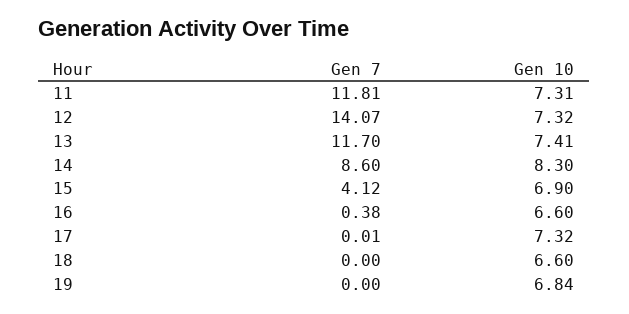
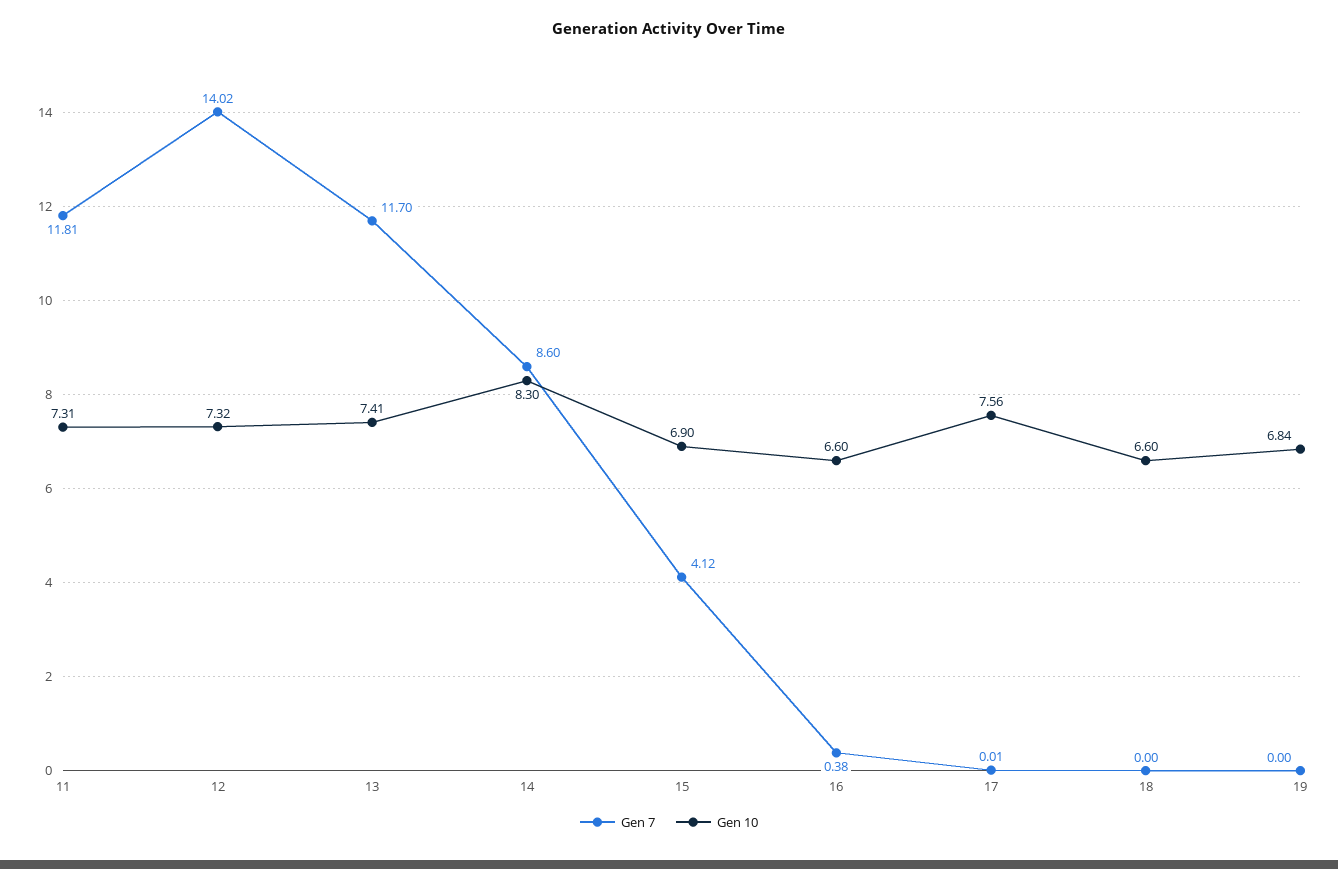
  {
    "Gen 7": {
      "11": 11.81,
-     "12": 14.07,
+     "12": 14.02,
      "13": 11.7,
      "14": 8.6,
      "15": 4.12,
      "16": 0.38,
      "17": 0.01,
      "18": 0,
      "19": 0
    },
    "Gen 10": {
      "11": 7.31,
      "12": 7.32,
      "13": 7.41,
      "14": 8.3,
      "15": 6.9,
      "16": 6.6,
-     "17": 7.32,
+     "17": 7.56,
      "18": 6.6,
      "19": 6.84
    }
  }

